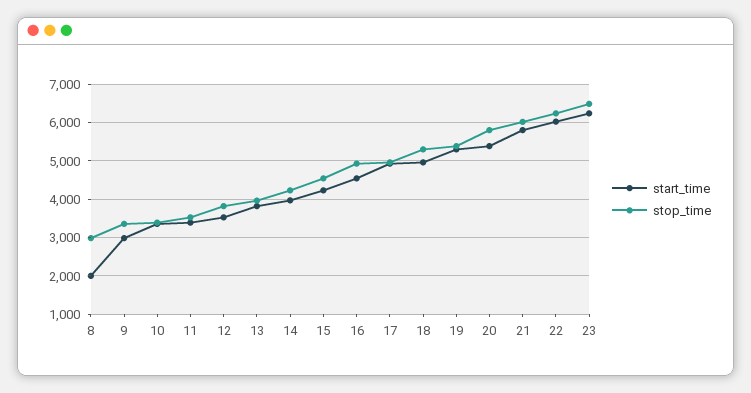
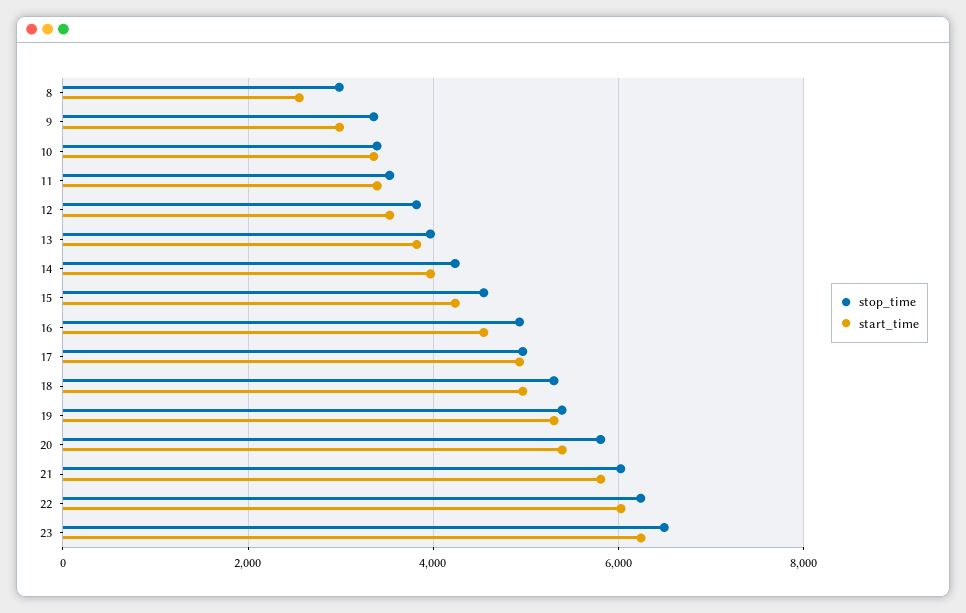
  {
    "start_time": {
-     "8": 2000,
+     "8": 2600,
      "9": 3000,
      "10": 3400,
      "11": 3400,
      "12": 3600,
      "13": 3800,
      "14": 4000,
      "15": 4200,
      "16": 4600,
      "17": 5000,
      "18": 5000,
      "19": 5400,
      "20": 5400,
      "21": 5800,
      "22": 6000,
      "23": 6200
    },
    "stop_time": {
      "8": 3000,
      "9": 3400,
      "10": 3400,
      "11": 3600,
      "12": 3800,
      "13": 4000,
      "14": 4200,
      "15": 4600,
      "16": 5000,
      "17": 5000,
      "18": 5400,
      "19": 5400,
      "20": 5800,
      "21": 6000,
      "22": 6200,
      "23": 6400
    }
  }

